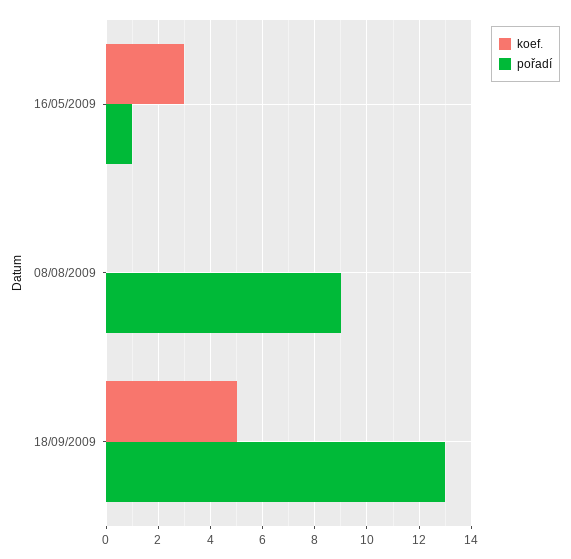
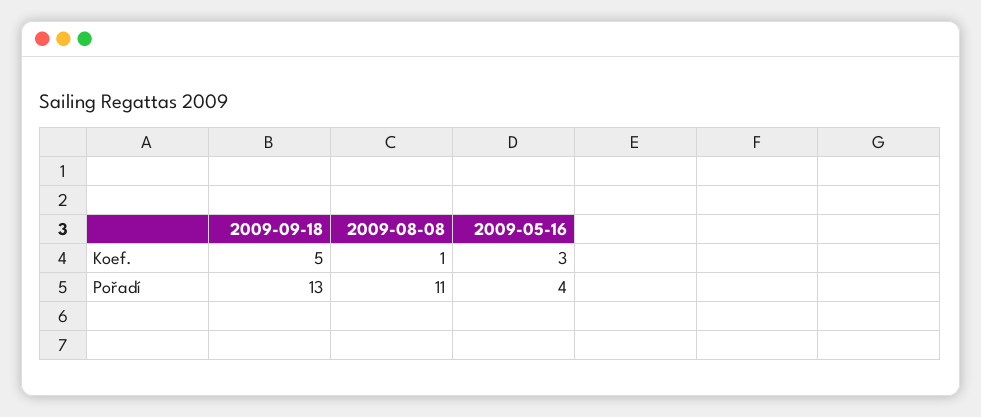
  {
    "koef.": {
      "16/05/2009": 3,
-     "08/08/2009": 0,
+     "08/08/2009": 1,
      "18/09/2009": 5
    },
    "pořadí": {
-     "16/05/2009": 1,
+     "16/05/2009": 4,
-     "08/08/2009": 9,
+     "08/08/2009": 11,
      "18/09/2009": 13
    }
  }

